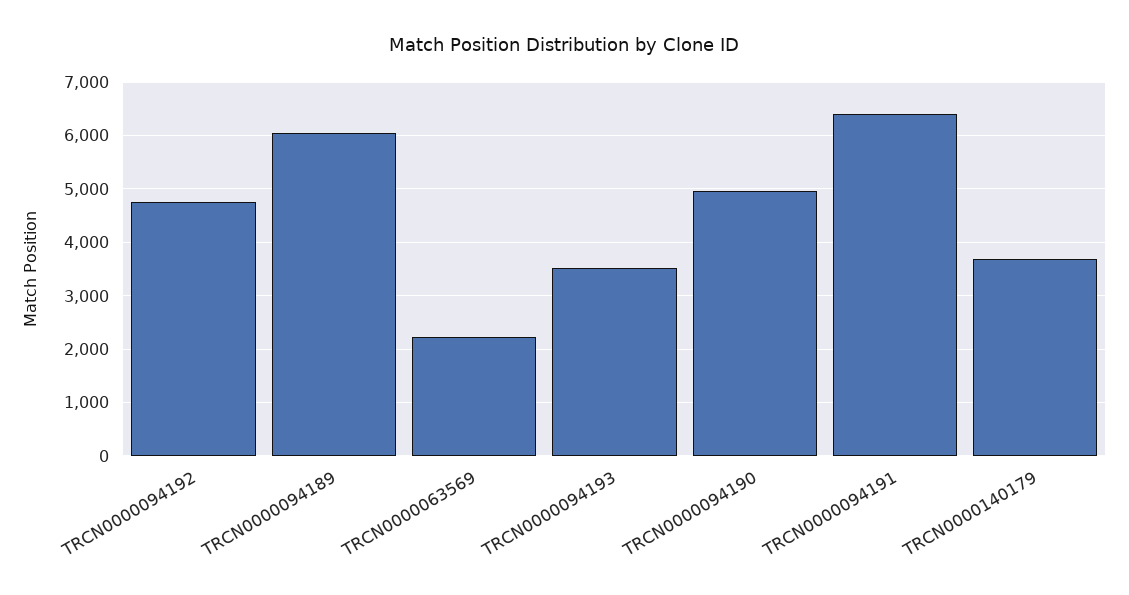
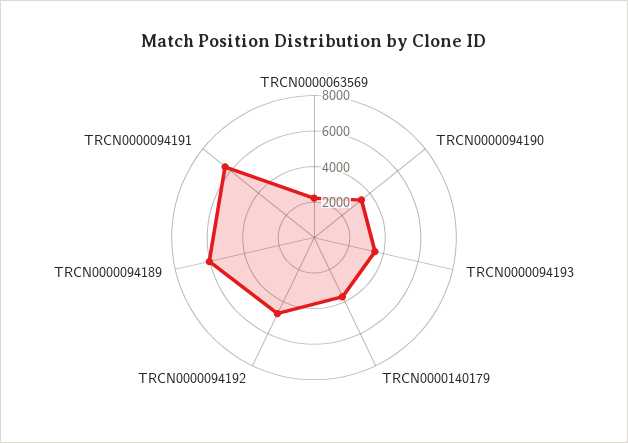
  {
    "TRCN0000094192": 4800,
    "TRCN0000094189": 6000,
    "TRCN0000063569": 2200,
    "TRCN0000094193": 3600,
-   "TRCN0000094190": 5000,
+   "TRCN0000094190": 3500,
    "TRCN0000094191": 6400,
    "TRCN0000140179": 3600
  }

